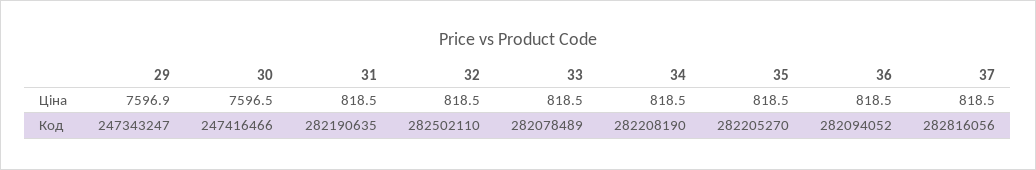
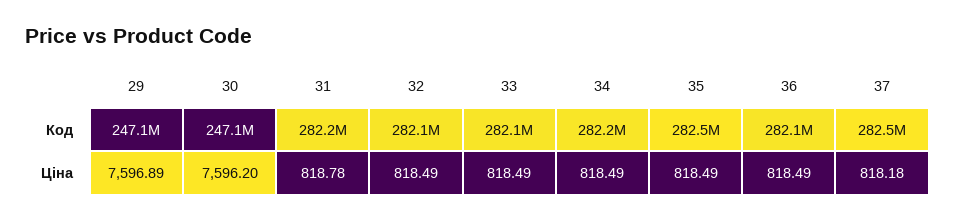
  {
    "29": {
      "Ціна": 7596.89,
-     "Код": 247343247
+     "Код": 247100000
    },
    "30": {
-     "Ціна": 7596.5,
+     "Ціна": 7596.2,
-     "Код": 247416466
+     "Код": 247100000
    },
    "31": {
-     "Ціна": 818.5,
+     "Ціна": 818.78,
      "Код": 282190635
    },
    "32": {
      "Ціна": 818.49,
-     "Код": 282502110
+     "Код": 282100000
    },
    "33": {
      "Ціна": 818.49,
      "Код": 282078489
    },
    "34": {
      "Ціна": 818.49,
      "Код": 282208190
    },
    "35": {
      "Ціна": 818.49,
-     "Код": 282205270
+     "Код": 282500000
    },
    "36": {
      "Ціна": 818.49,
      "Код": 282094052
    },
    "37": {
-     "Ціна": 818.5,
+     "Ціна": 818.18,
-     "Код": 282816056
+     "Код": 282500000
    }
  }

